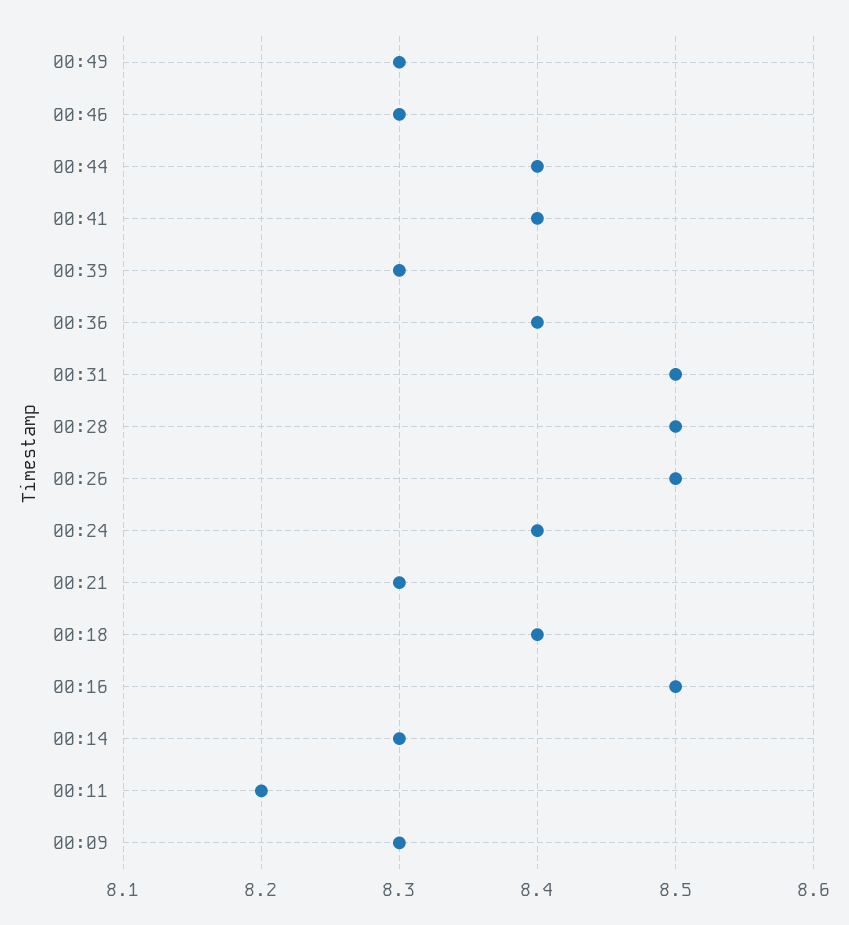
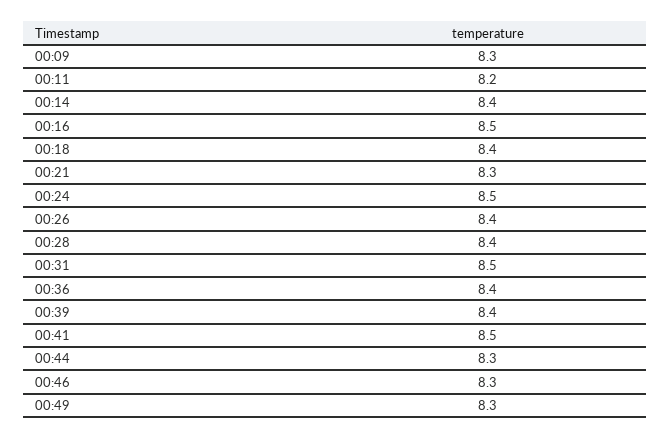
  {
    "00:49": 8.3,
    "00:46": 8.3,
-   "00:44": 8.4,
+   "00:44": 8.3,
-   "00:41": 8.4,
+   "00:41": 8.5,
-   "00:39": 8.3,
+   "00:39": 8.4,
    "00:36": 8.4,
    "00:31": 8.5,
-   "00:28": 8.5,
+   "00:28": 8.4,
-   "00:26": 8.5,
+   "00:26": 8.4,
-   "00:24": 8.4,
+   "00:24": 8.5,
    "00:21": 8.3,
    "00:18": 8.4,
    "00:16": 8.5,
-   "00:14": 8.3,
+   "00:14": 8.4,
    "00:11": 8.2,
    "00:09": 8.3
  }

